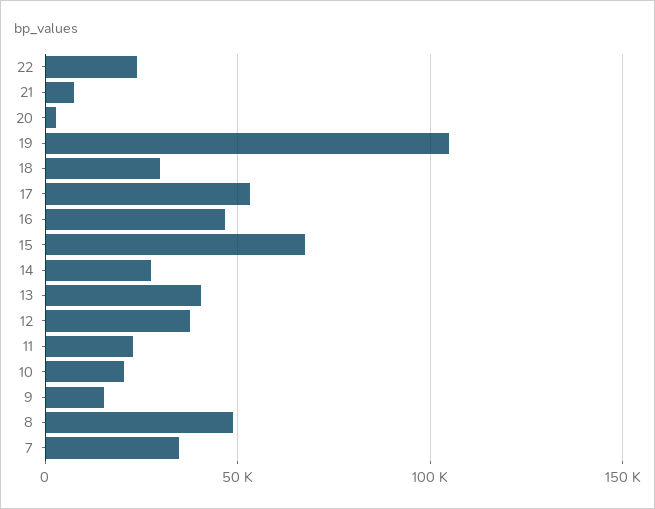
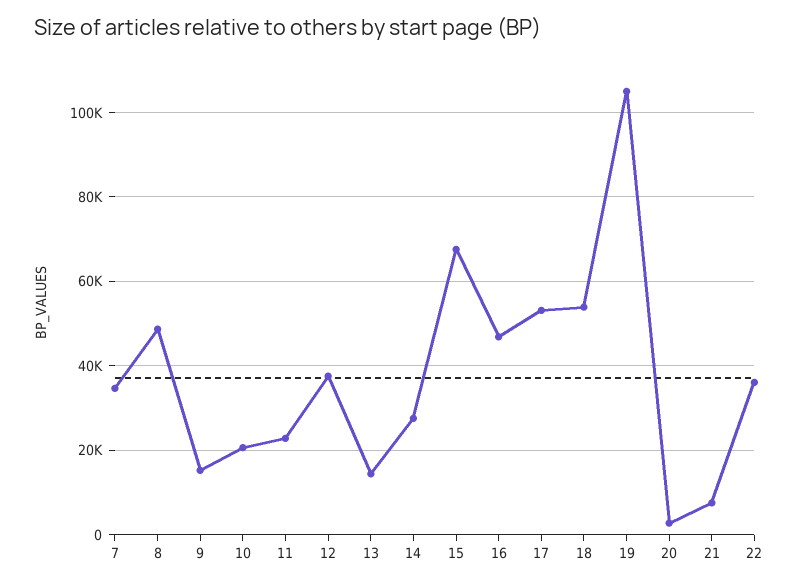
  {
-   "22": 25000,
+   "22": 36000,
    "21": 8000,
    "20": 2000,
    "19": 106000,
-   "18": 30000,
+   "18": 54000,
    "17": 54000,
    "16": 46000,
    "15": 68000,
    "14": 28000,
-   "13": 40000,
+   "13": 14000,
    "12": 38000,
    "11": 22000,
    "10": 20000,
    "9": 16000,
    "8": 48000,
    "7": 34000
  }

